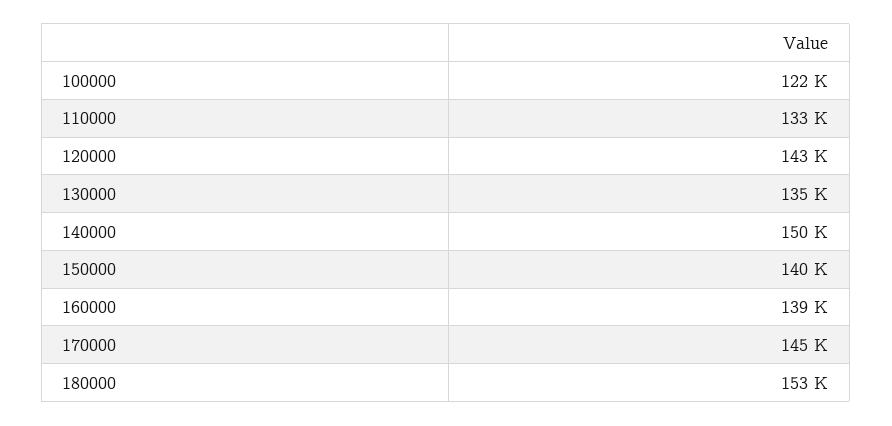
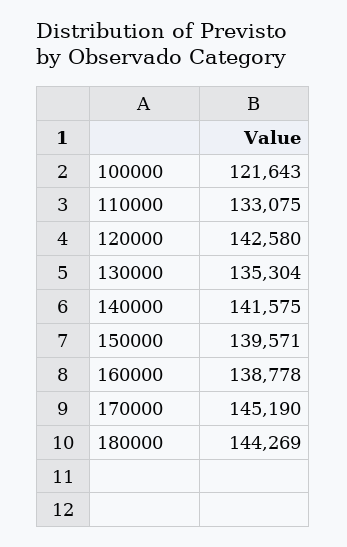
  {
    "100000": 121643,
    "110000": 133075,
    "120000": 142580,
    "130000": 135304,
-   "140000": 150000,
+   "140000": 141575,
    "150000": 139571,
    "160000": 138778,
    "170000": 145190,
-   "180000": 153000
+   "180000": 144269
  }

